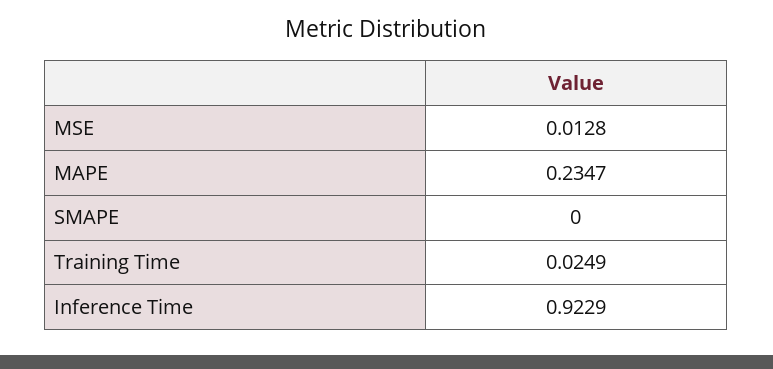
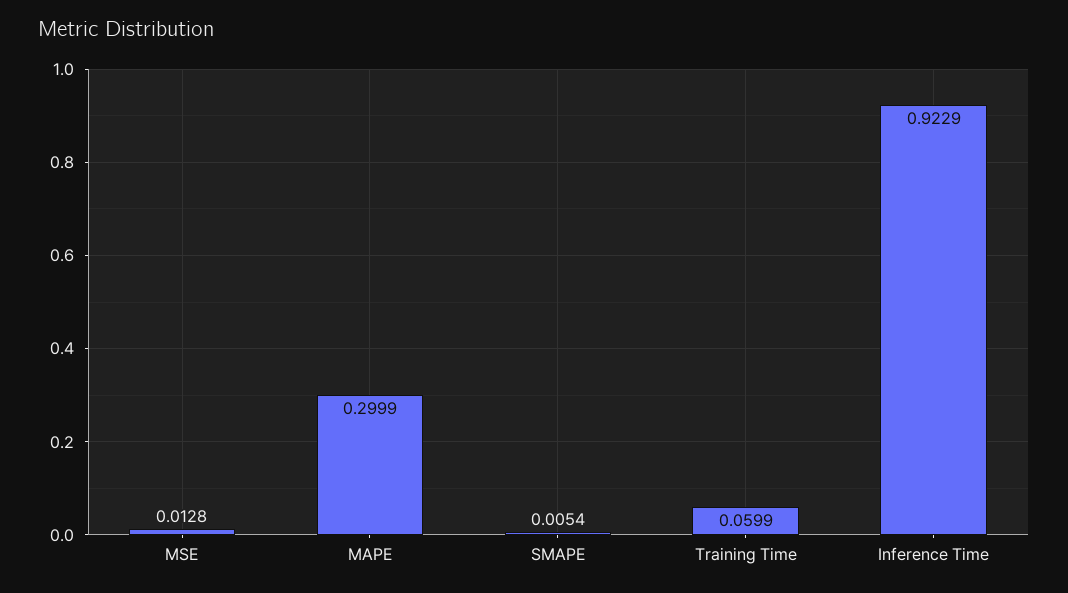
  {
    "MSE": 0.0128,
-   "MAPE": 0.2347,
+   "MAPE": 0.2999,
-   "SMAPE": 0,
+   "SMAPE": 0.0054,
-   "Training Time": 0.0249,
+   "Training Time": 0.0599,
    "Inference Time": 0.9229
  }

